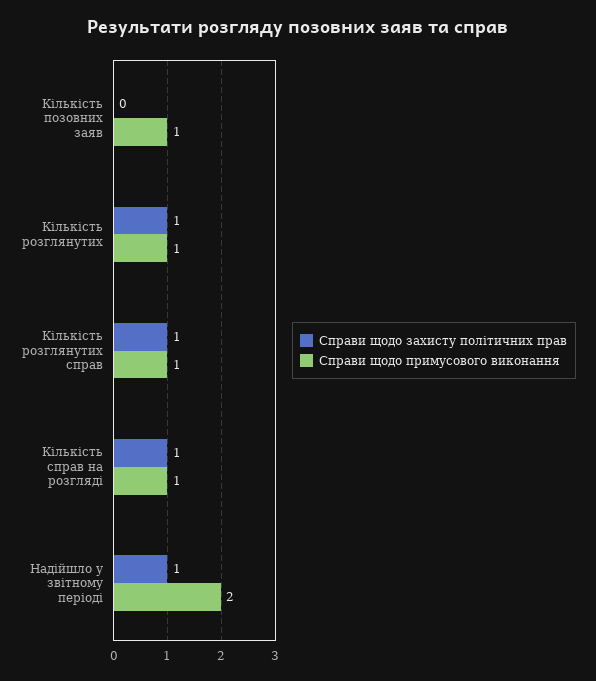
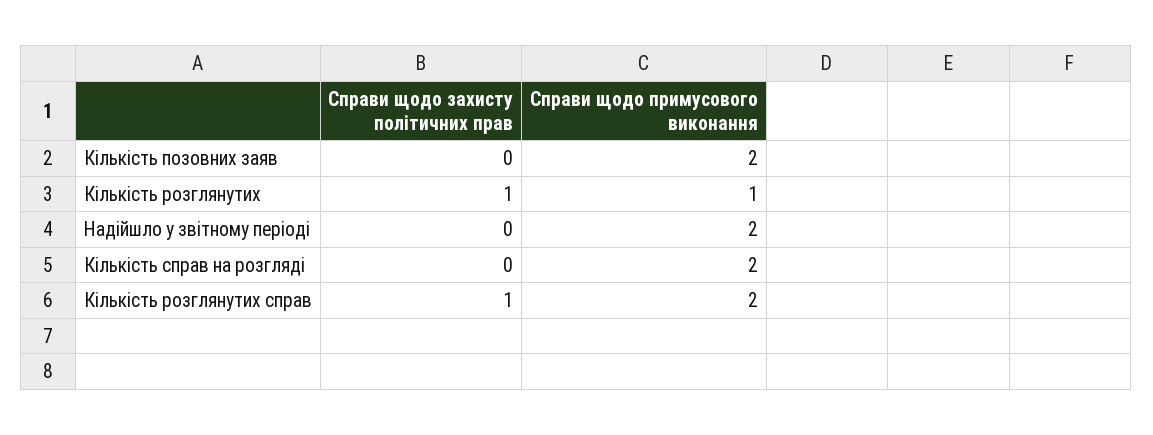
  {
    "Справи щодо захисту політичних прав": {
      "Кількість позовних заяв": 0,
      "Кількість розглянутих": 1,
      "Кількість розглянутих справ": 1,
-     "Кількість справ на розгляді": 1,
+     "Кількість справ на розгляді": 0,
-     "Надійшло у звітному періоді": 1
+     "Надійшло у звітному періоді": 0
    },
    "Справи щодо примусового виконання": {
-     "Кількість позовних заяв": 1,
+     "Кількість позовних заяв": 2,
      "Кількість розглянутих": 1,
-     "Кількість розглянутих справ": 1,
+     "Кількість розглянутих справ": 2,
-     "Кількість справ на розгляді": 1,
+     "Кількість справ на розгляді": 2,
      "Надійшло у звітному періоді": 2
    }
  }

